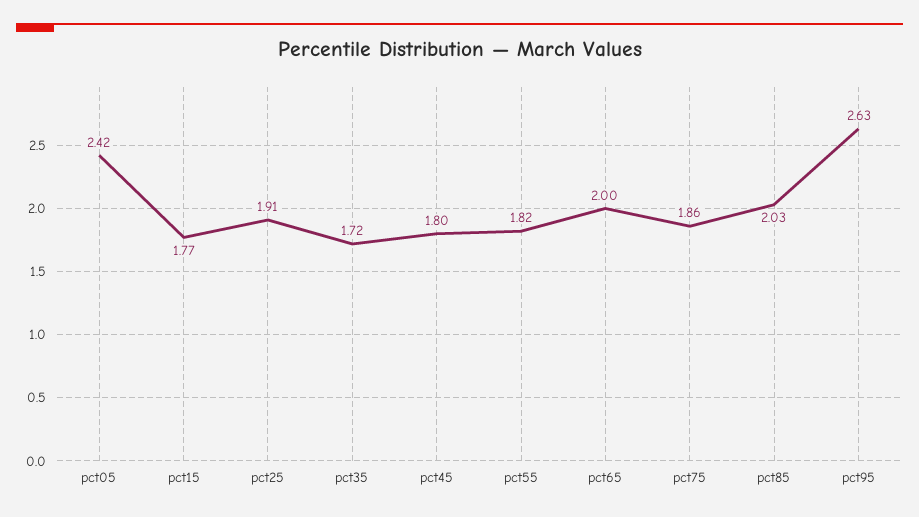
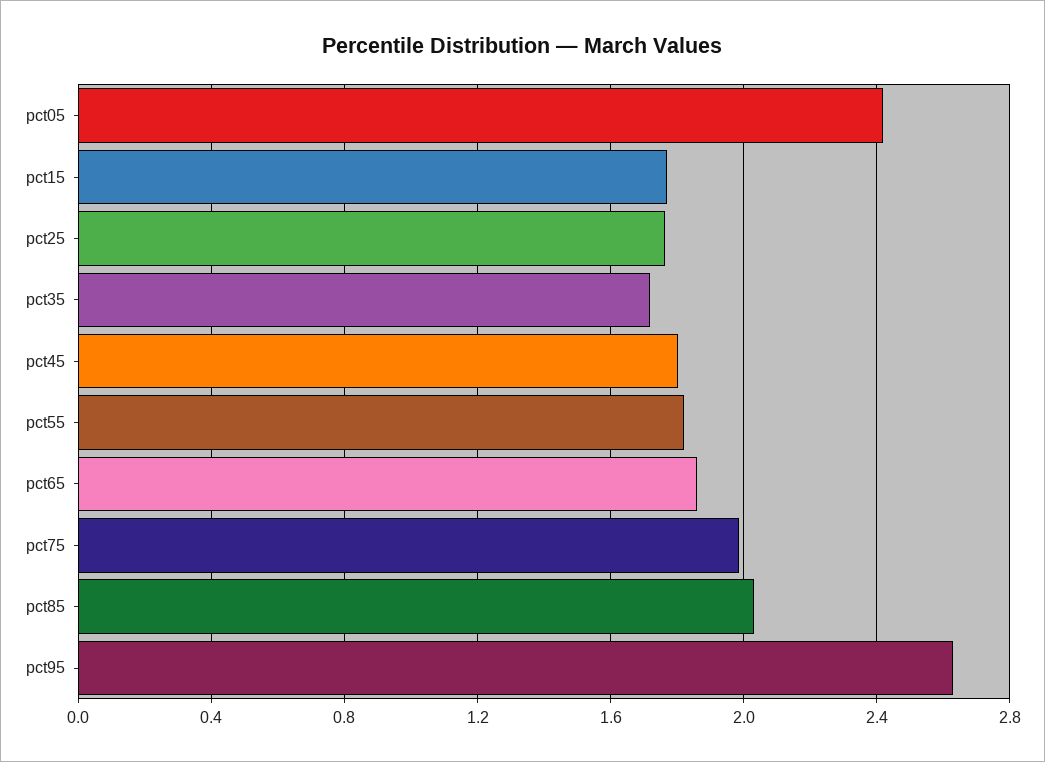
  {
    "pct05": 2.42,
    "pct15": 1.77,
-   "pct25": 1.91,
+   "pct25": 1.75,
    "pct35": 1.72,
    "pct45": 1.8,
    "pct55": 1.82,
-   "pct65": 2,
+   "pct65": 1.85,
-   "pct75": 1.86,
+   "pct75": 2,
    "pct85": 2.03,
    "pct95": 2.63
  }

